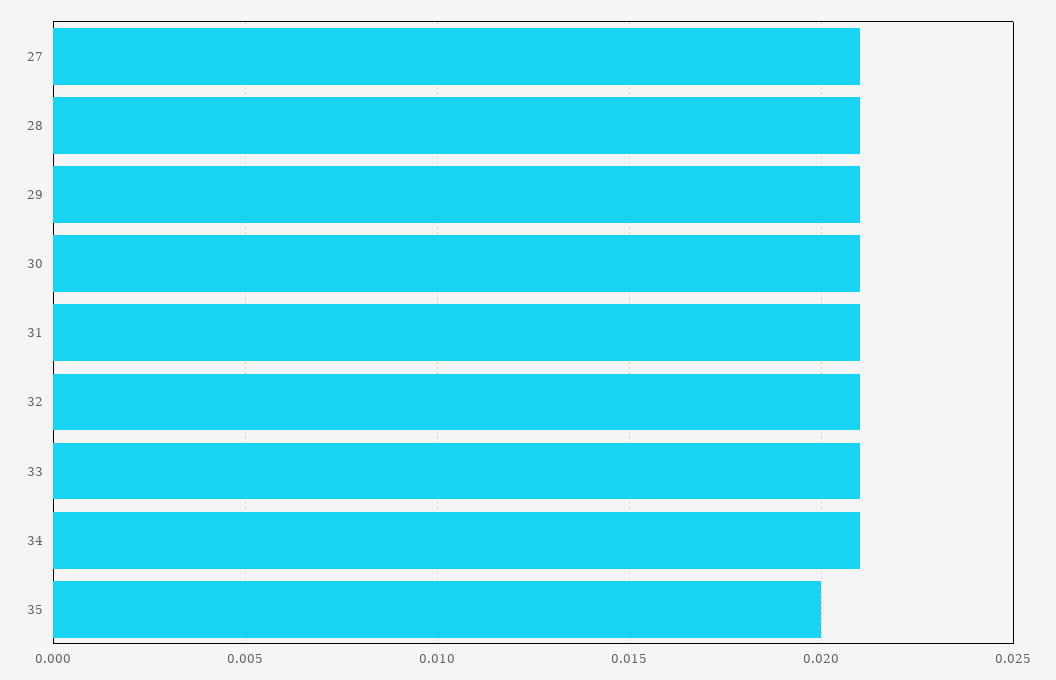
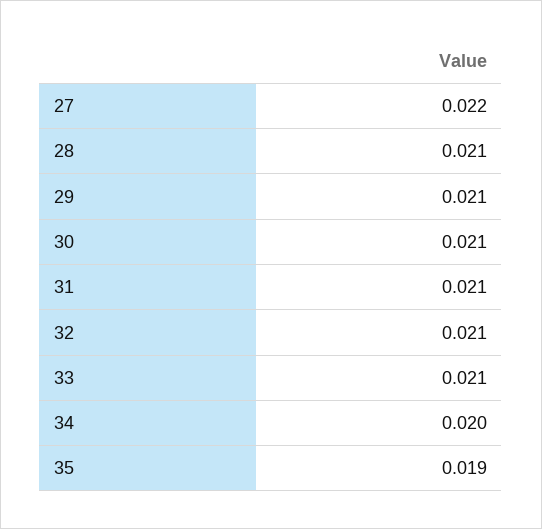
  {
-   "27": 0.021,
+   "27": 0.022,
    "28": 0.021,
    "29": 0.021,
    "30": 0.021,
    "31": 0.021,
    "32": 0.021,
    "33": 0.021,
-   "34": 0.021,
+   "34": 0.02,
-   "35": 0.02
+   "35": 0.019
  }

